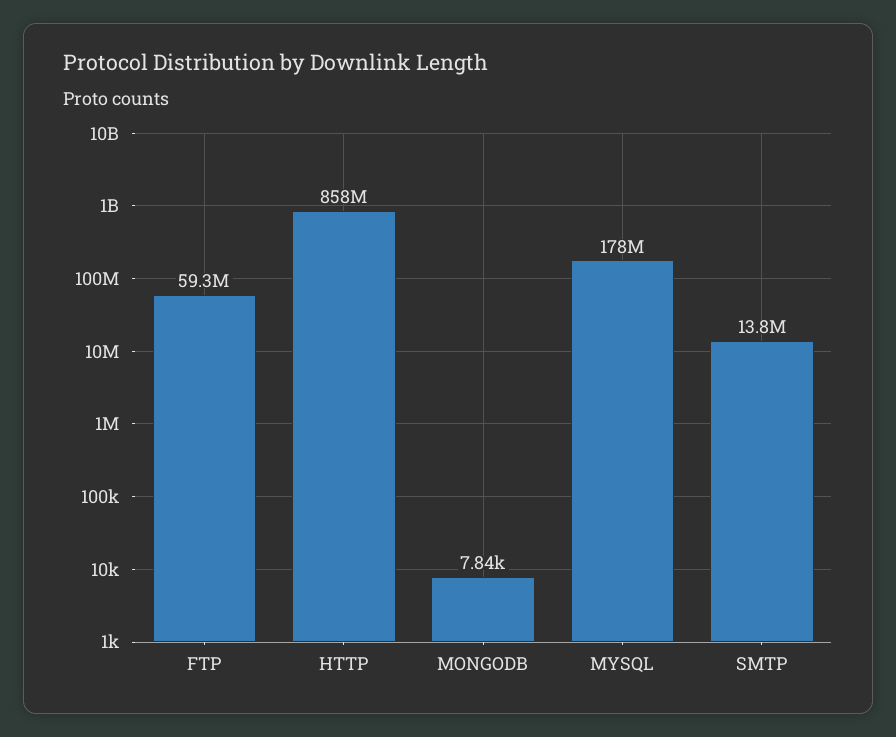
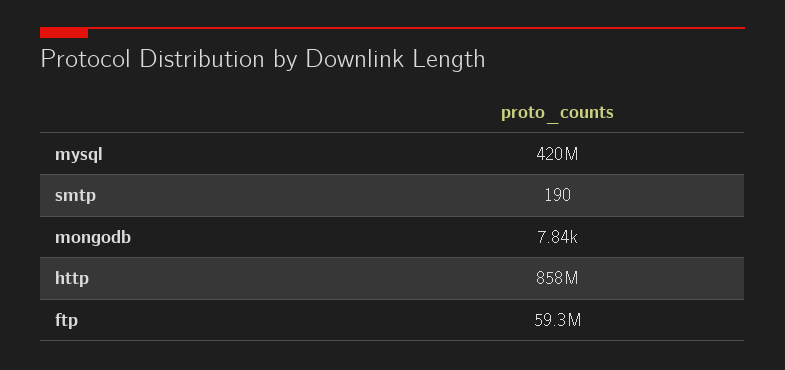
  {
    "FTP": 59300000,
    "HTTP": 858000000,
    "MONGODB": 7840,
-   "MYSQL": 178000000,
+   "MYSQL": 420000000,
-   "SMTP": 13800000
+   "SMTP": 190
  }

